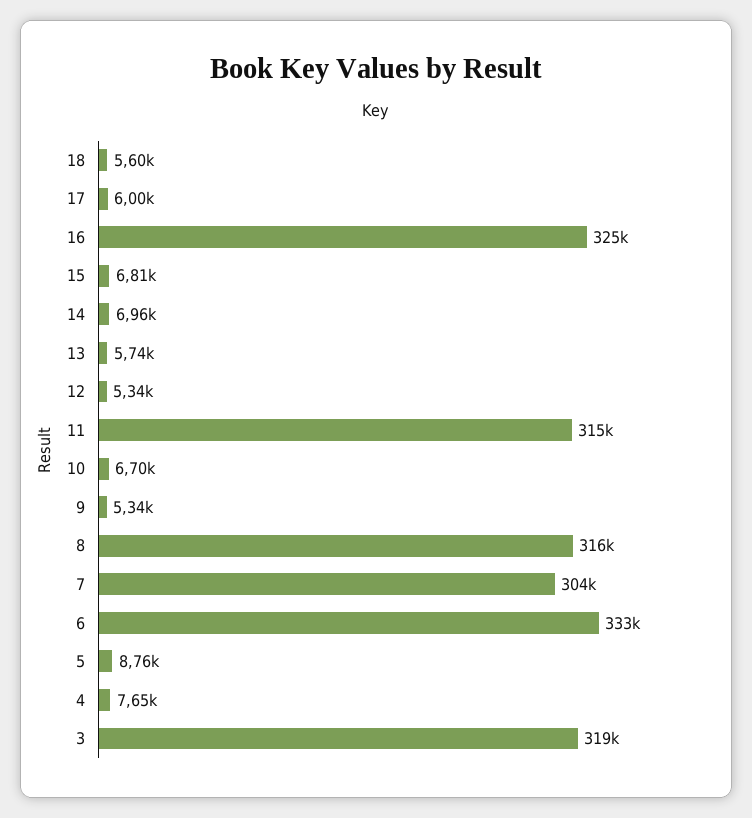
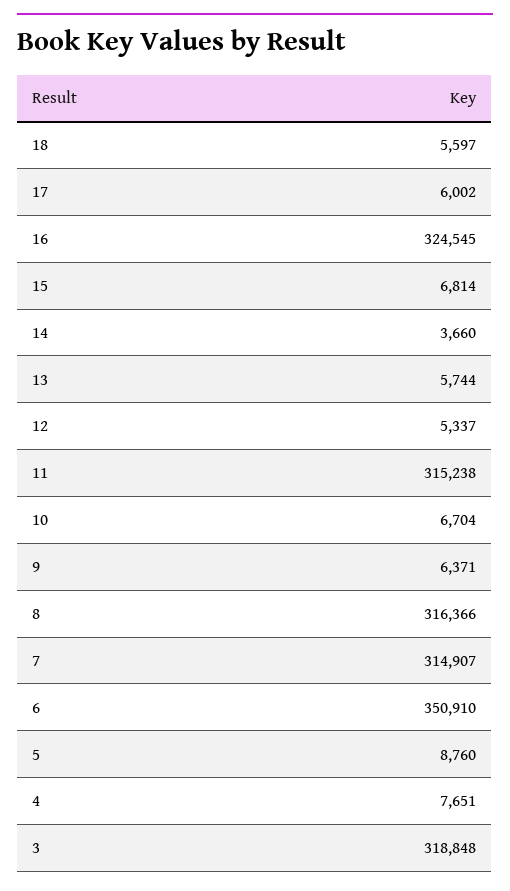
  {
    "18": 5597,
    "17": 6002,
    "16": 324545,
    "15": 6814,
-   "14": 6960,
+   "14": 3660,
    "13": 5744,
    "12": 5337,
    "11": 315238,
    "10": 6704,
-   "9": 5340,
+   "9": 6371,
    "8": 316366,
-   "7": 304000,
+   "7": 314907,
-   "6": 333000,
+   "6": 350910,
    "5": 8760,
    "4": 7651,
    "3": 318848
  }

